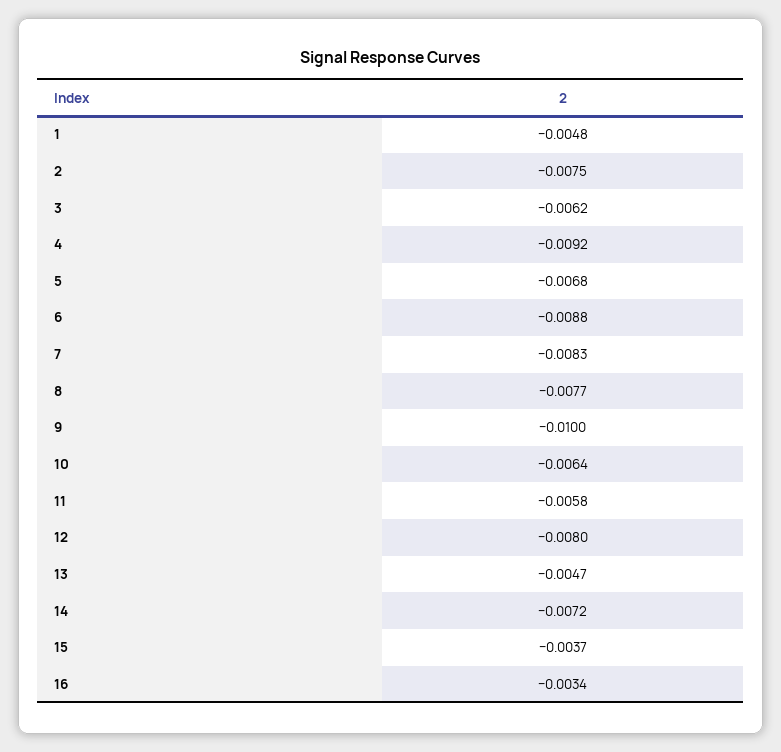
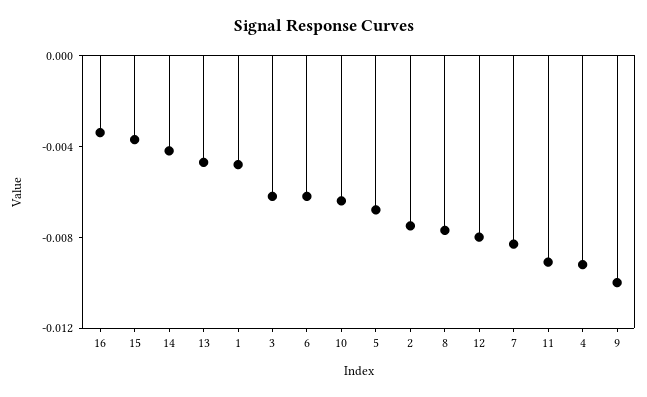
  {
    "1": -0.0048,
    "2": -0.0075,
    "3": -0.0062,
    "4": -0.0092,
    "5": -0.0068,
-   "6": -0.0088,
+   "6": -0.006,
    "7": -0.0083,
    "8": -0.0077,
    "9": -0.01,
    "10": -0.0064,
-   "11": -0.0058,
+   "11": -0.009,
    "12": -0.008,
    "13": -0.0047,
-   "14": -0.0072,
+   "14": -0.004,
    "15": -0.0037,
    "16": -0.0034
  }

